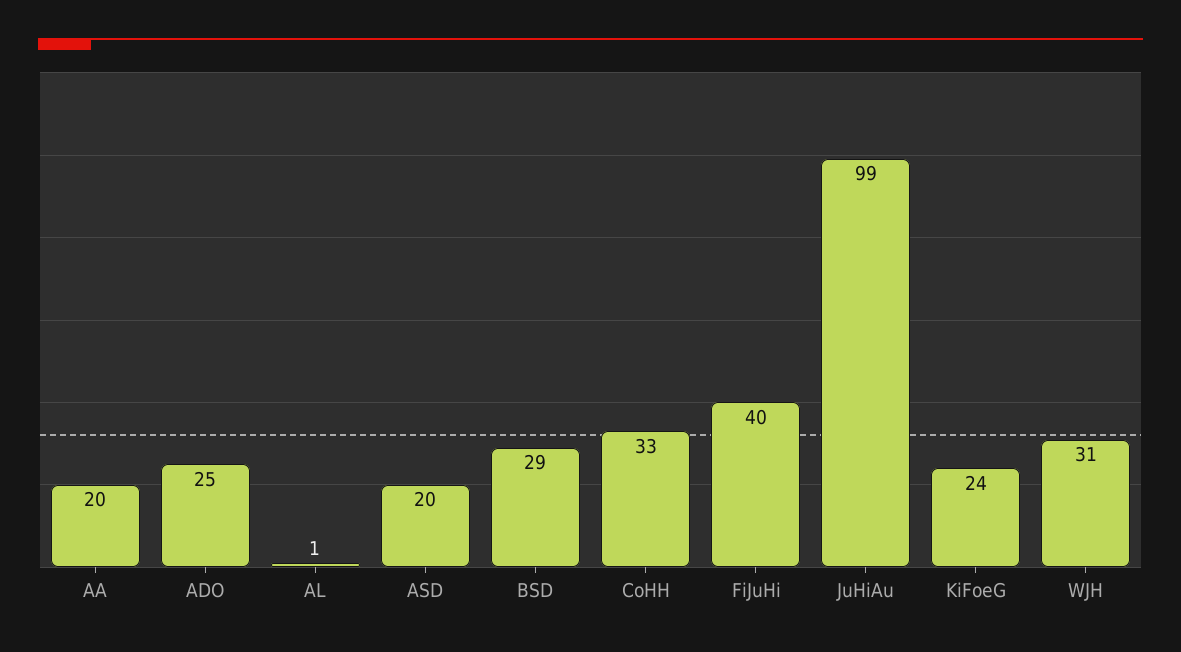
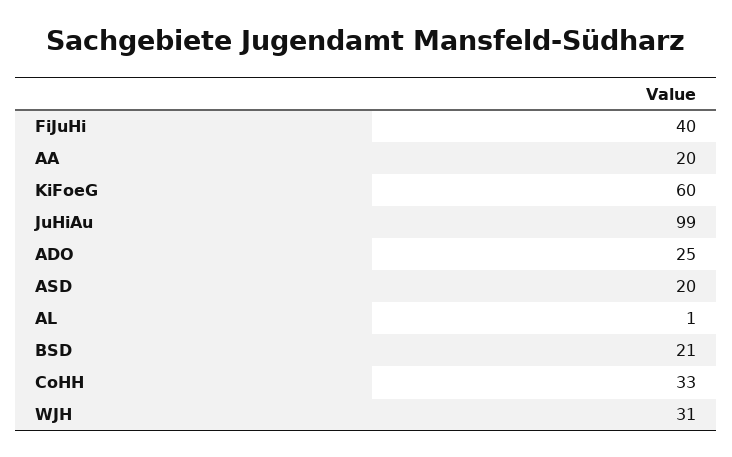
  {
    "AA": 20,
    "ADO": 25,
    "AL": 1,
    "ASD": 20,
-   "BSD": 29,
+   "BSD": 21,
    "CoHH": 33,
    "FiJuHi": 40,
    "JuHiAu": 99,
-   "KiFoeG": 24,
+   "KiFoeG": 60,
    "WJH": 31
  }

